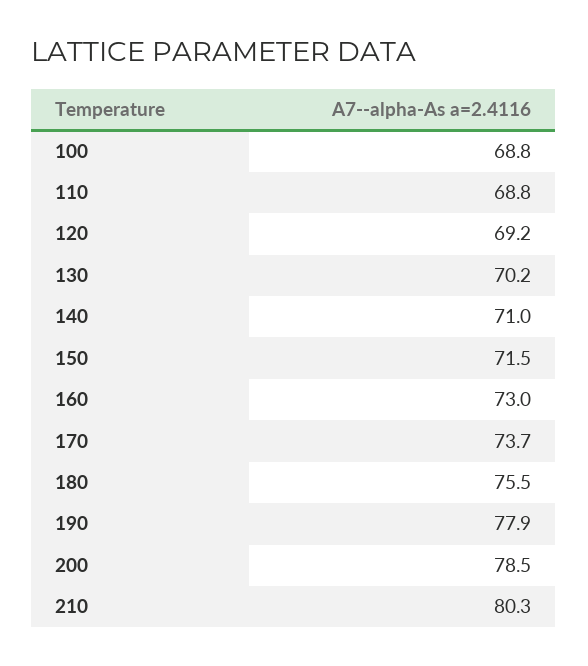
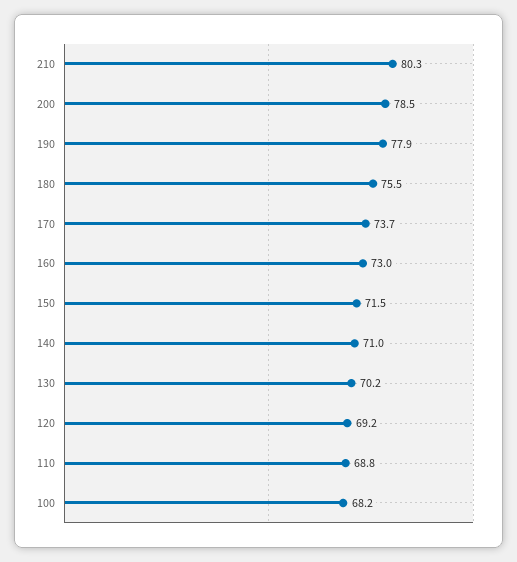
  {
-   "100": 68.8,
+   "100": 68.2,
    "110": 68.8,
    "120": 69.2,
    "130": 70.2,
    "140": 71,
    "150": 71.5,
    "160": 73,
    "170": 73.7,
    "180": 75.5,
    "190": 77.9,
    "200": 78.5,
    "210": 80.3
  }

